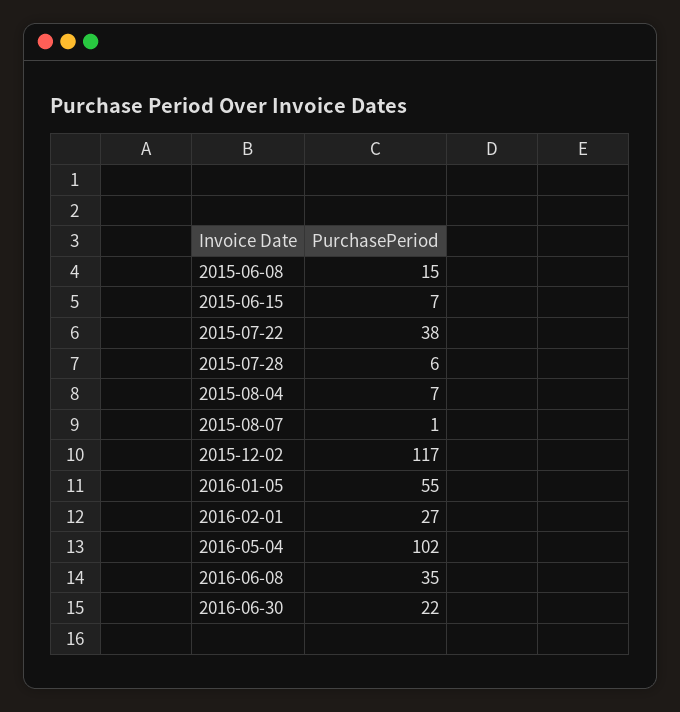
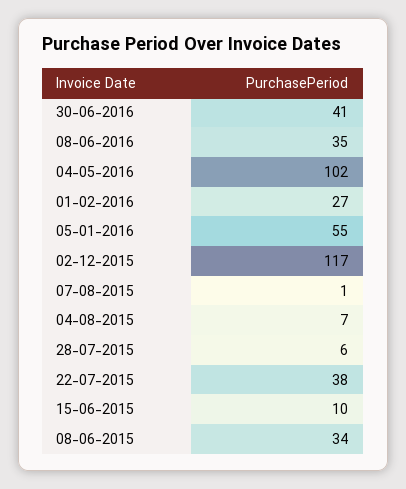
  {
-   "2015-06-08": 15,
+   "2015-06-08": 34,
-   "2015-06-15": 7,
+   "2015-06-15": 10,
    "2015-07-22": 38,
    "2015-07-28": 6,
    "2015-08-04": 7,
    "2015-08-07": 1,
    "2015-12-02": 117,
    "2016-01-05": 55,
    "2016-02-01": 27,
    "2016-05-04": 102,
    "2016-06-08": 35,
-   "2016-06-30": 22
+   "2016-06-30": 41
  }

